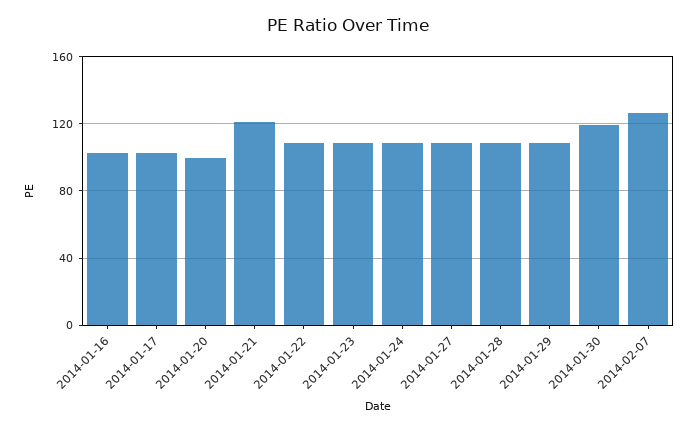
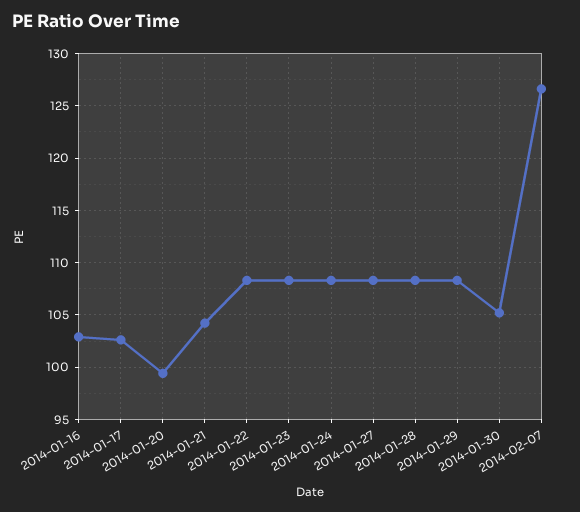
  {
    "2014-01-16": 103,
    "2014-01-17": 103,
    "2014-01-20": 99,
-   "2014-01-21": 120,
+   "2014-01-21": 104,
    "2014-01-22": 108,
    "2014-01-23": 108,
    "2014-01-24": 108,
    "2014-01-27": 108,
    "2014-01-28": 108,
    "2014-01-29": 108,
-   "2014-01-30": 120,
+   "2014-01-30": 105,
    "2014-02-07": 127
  }

